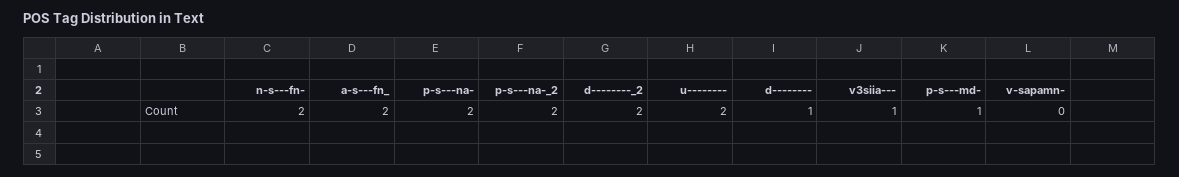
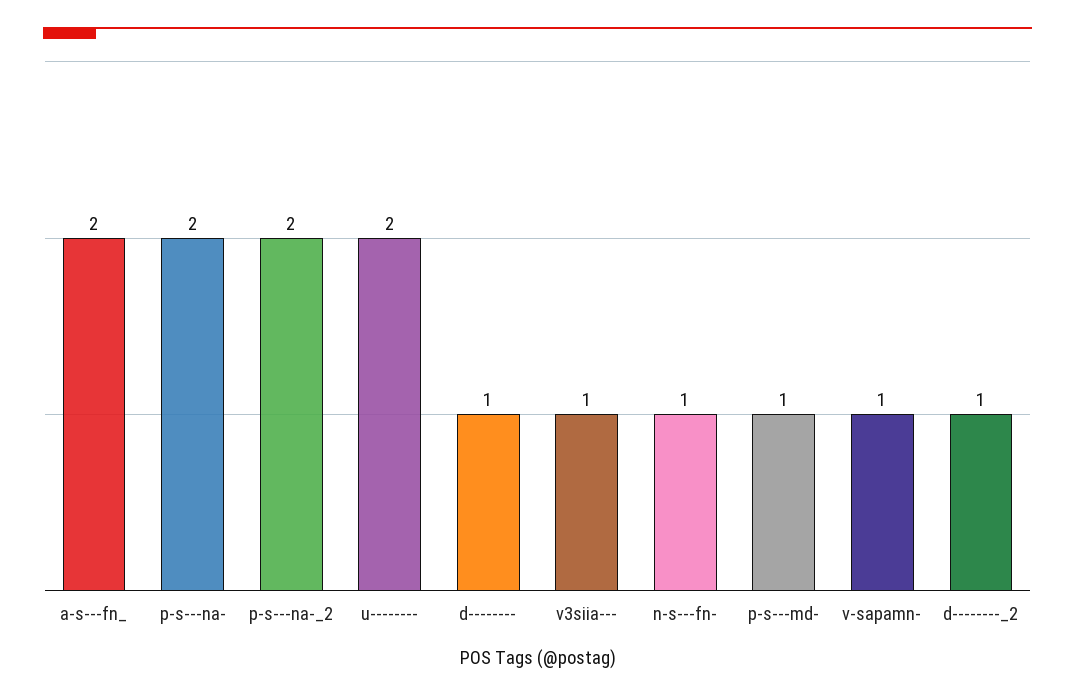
  {
-   "n-s---fn-": 2,
+   "n-s---fn-": 1,
    "a-s---fn_": 2,
    "p-s---na-": 2,
    "p-s---na-_2": 2,
-   "d--------_2": 2,
+   "d--------_2": 1,
    "u--------": 2,
    "d--------": 1,
    "v3siia---": 1,
    "p-s---md-": 1,
-   "v-sapamn-": 0
+   "v-sapamn-": 1
  }

